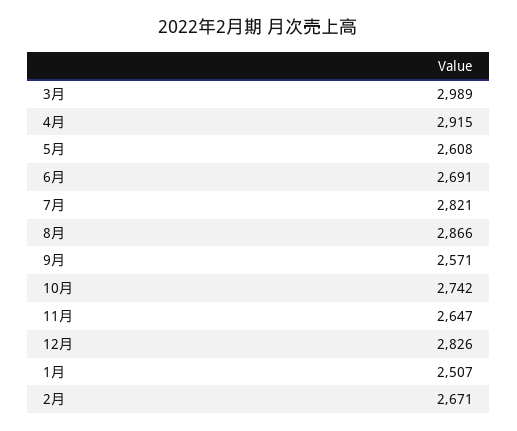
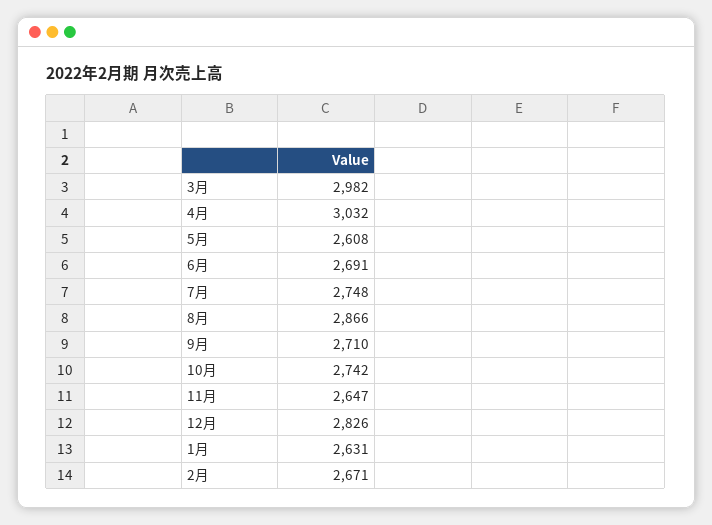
  {
-   "3月": 2989,
+   "3月": 2982,
-   "4月": 2915,
+   "4月": 3032,
    "5月": 2608,
    "6月": 2691,
-   "7月": 2821,
+   "7月": 2748,
    "8月": 2866,
-   "9月": 2571,
+   "9月": 2710,
    "10月": 2742,
    "11月": 2647,
    "12月": 2826,
-   "1月": 2507,
+   "1月": 2631,
    "2月": 2671
  }

